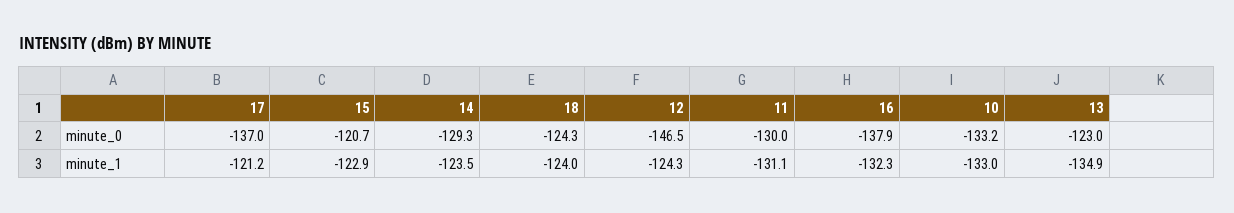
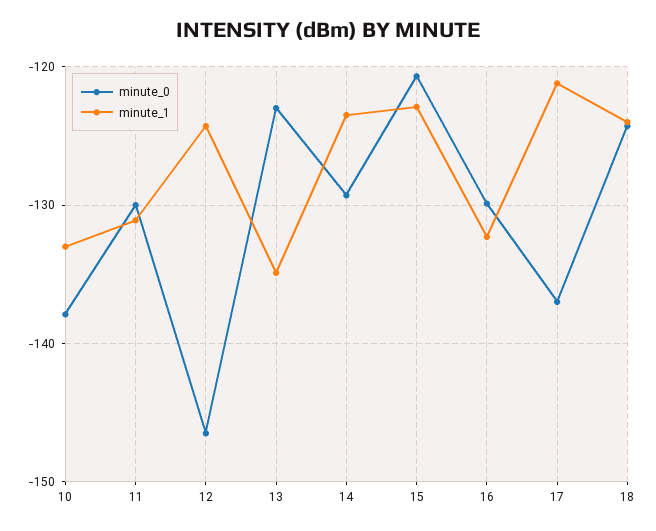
  {
    "minute_0": {
      "17": -137,
      "15": -120.7,
      "14": -129.3,
      "18": -124.3,
      "12": -146.5,
      "11": -130,
-     "16": -137.9,
+     "16": -130,
-     "10": -133.2,
+     "10": -138,
      "13": -123
    },
    "minute_1": {
      "17": -121.2,
      "15": -122.9,
      "14": -123.5,
      "18": -124,
      "12": -124.3,
      "11": -131.1,
      "16": -132.3,
      "10": -133,
      "13": -134.9
    }
  }

